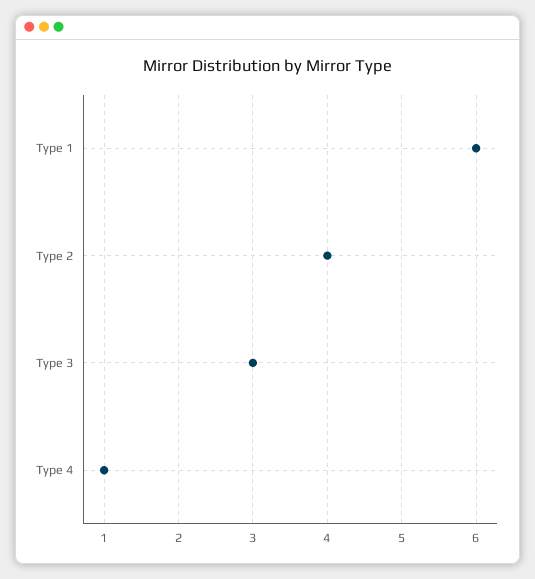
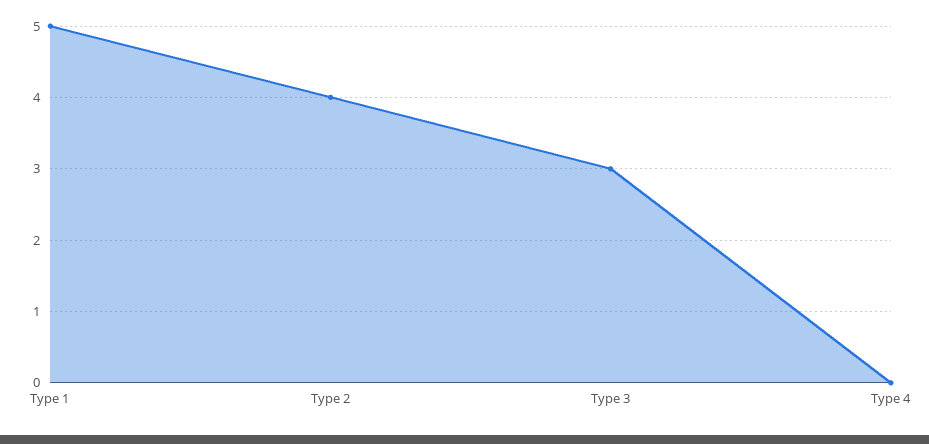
  {
-   "Type 1": 6,
+   "Type 1": 5,
    "Type 2": 4,
    "Type 3": 3,
-   "Type 4": 1
+   "Type 4": 0
  }

